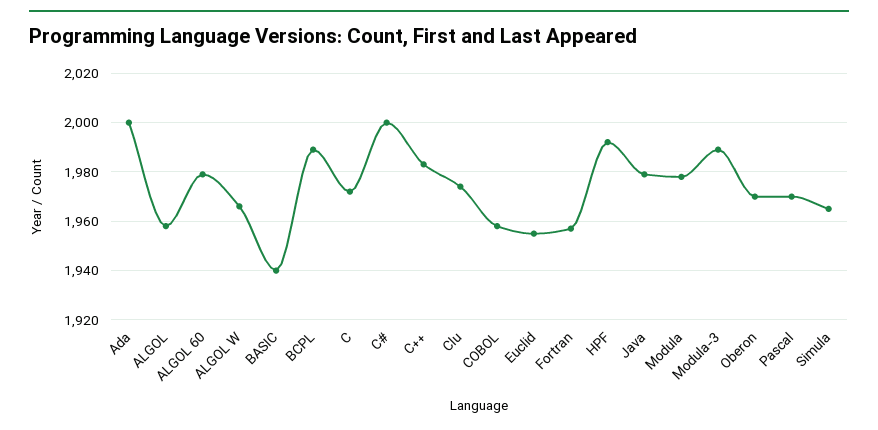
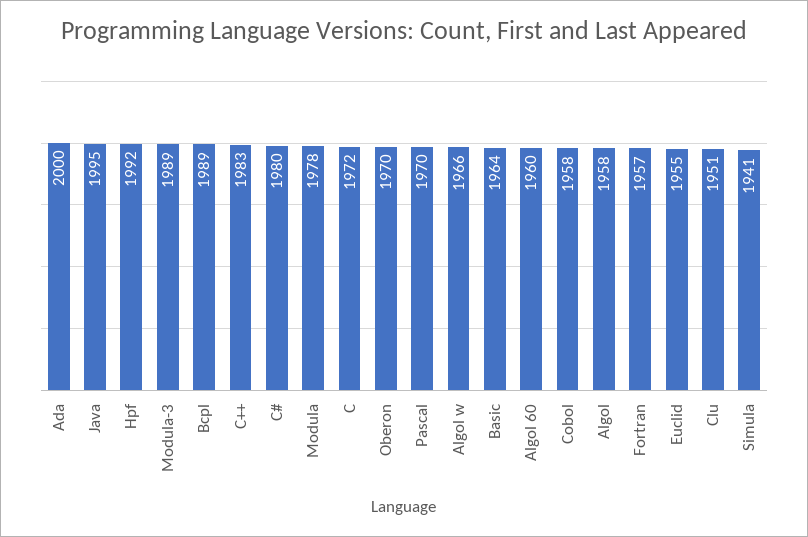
  {
    "Ada": 2000,
    "ALGOL": 1958,
-   "ALGOL 60": 1980,
+   "ALGOL 60": 1960,
    "ALGOL W": 1966,
-   "BASIC": 1940,
+   "BASIC": 1964,
    "BCPL": 1989,
    "C": 1972,
-   "C#": 2000,
+   "C#": 1980,
    "C++": 1983,
-   "Clu": 1975,
+   "Clu": 1951,
    "COBOL": 1958,
    "Euclid": 1955,
    "Fortran": 1957,
    "HPF": 1992,
-   "Java": 1980,
+   "Java": 1995,
    "Modula": 1978,
    "Modula-3": 1989,
    "Oberon": 1970,
    "Pascal": 1970,
-   "Simula": 1965
+   "Simula": 1941
  }

